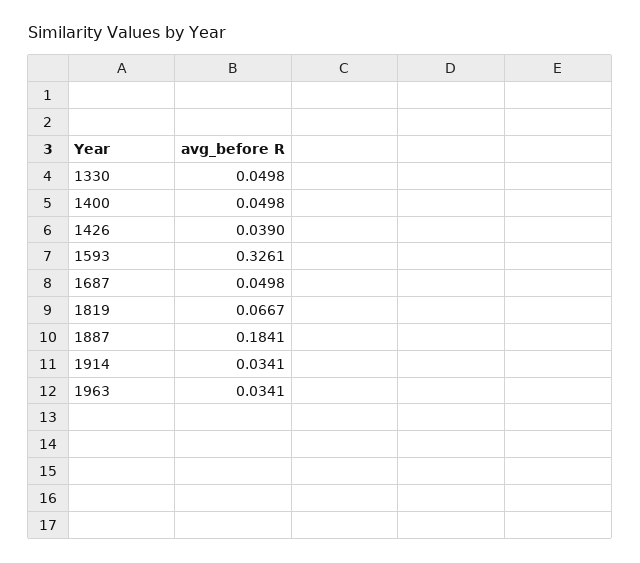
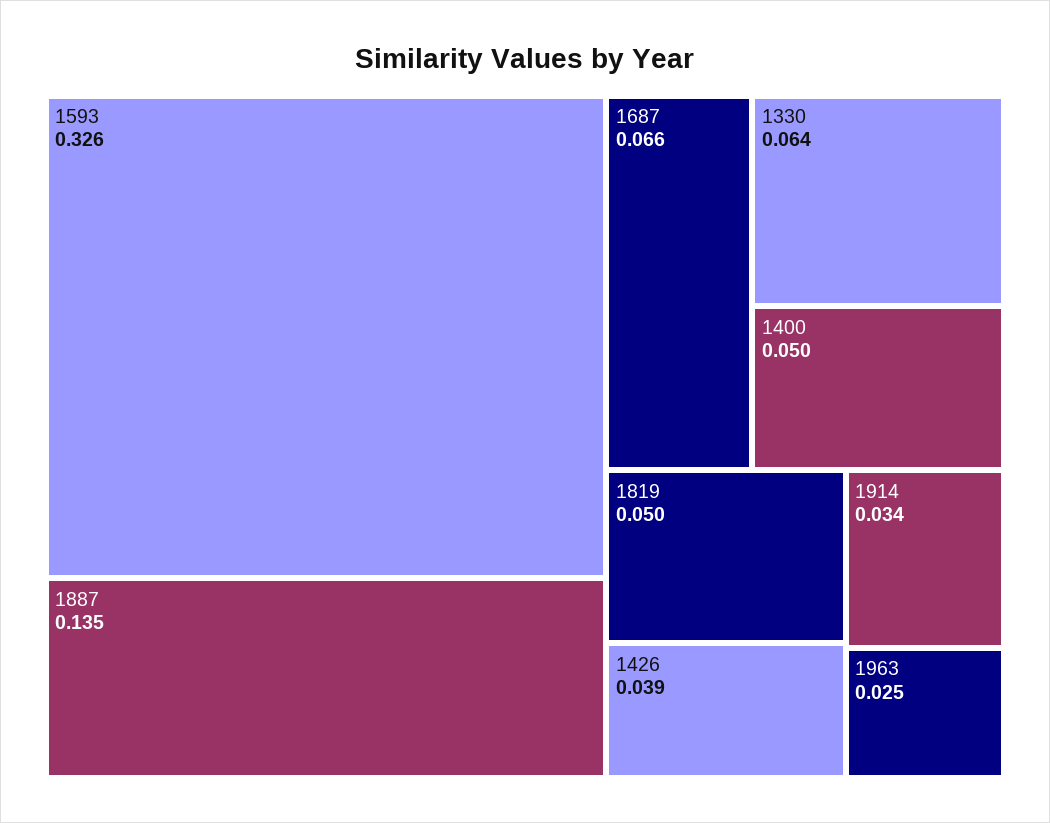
  {
-   "1330": 0.0498,
+   "1330": 0.064,
    "1400": 0.0498,
    "1426": 0.039,
    "1593": 0.3261,
-   "1687": 0.0498,
+   "1687": 0.066,
-   "1819": 0.0667,
+   "1819": 0.05,
-   "1887": 0.1841,
+   "1887": 0.135,
    "1914": 0.0341,
-   "1963": 0.0341
+   "1963": 0.025
  }

